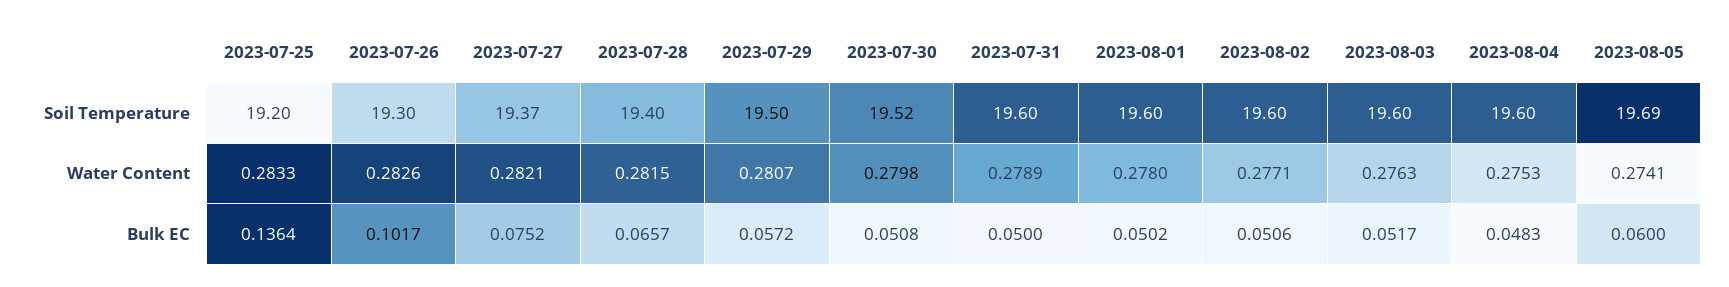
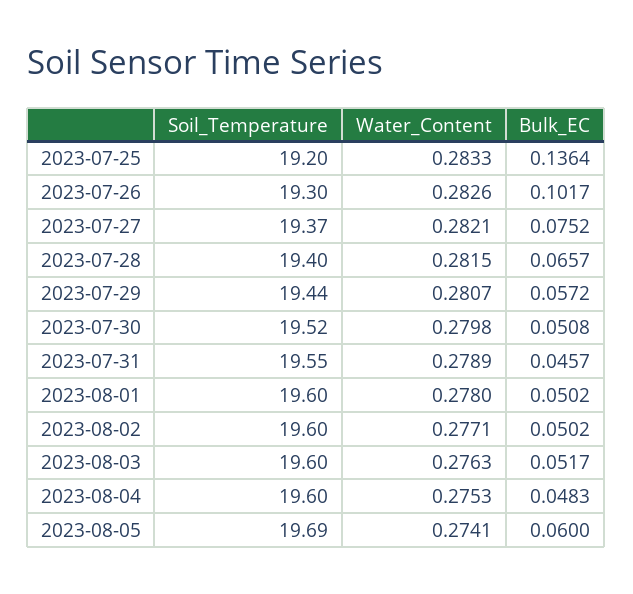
  {
    "2023-07-25": {
      "Soil Temperature": 19.2,
      "Water Content": 0.2833,
      "Bulk EC": 0.1364
    },
    "2023-07-26": {
      "Soil Temperature": 19.3,
      "Water Content": 0.2826,
      "Bulk EC": 0.1017
    },
    "2023-07-27": {
      "Soil Temperature": 19.37,
      "Water Content": 0.2821,
      "Bulk EC": 0.0752
    },
    "2023-07-28": {
      "Soil Temperature": 19.4,
      "Water Content": 0.2815,
      "Bulk EC": 0.0657
    },
    "2023-07-29": {
-     "Soil Temperature": 19.5,
+     "Soil Temperature": 19.44,
      "Water Content": 0.2807,
      "Bulk EC": 0.0572
    },
    "2023-07-30": {
      "Soil Temperature": 19.52,
      "Water Content": 0.2798,
      "Bulk EC": 0.0508
    },
    "2023-07-31": {
-     "Soil Temperature": 19.6,
+     "Soil Temperature": 19.55,
      "Water Content": 0.2789,
-     "Bulk EC": 0.05
+     "Bulk EC": 0.0457
    },
    "2023-08-01": {
      "Soil Temperature": 19.6,
      "Water Content": 0.278,
      "Bulk EC": 0.0502
    },
    "2023-08-02": {
      "Soil Temperature": 19.6,
      "Water Content": 0.2771,
-     "Bulk EC": 0.0506
+     "Bulk EC": 0.0502
    },
    "2023-08-03": {
      "Soil Temperature": 19.6,
      "Water Content": 0.2763,
      "Bulk EC": 0.0517
    },
    "2023-08-04": {
      "Soil Temperature": 19.6,
      "Water Content": 0.2753,
      "Bulk EC": 0.0483
    },
    "2023-08-05": {
      "Soil Temperature": 19.69,
      "Water Content": 0.2741,
      "Bulk EC": 0.06
    }
  }

